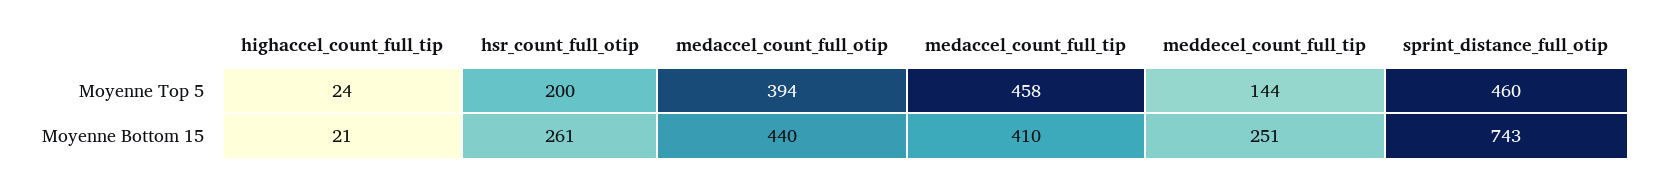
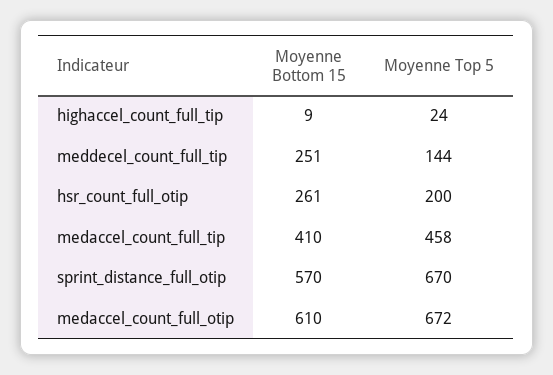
  {
    "highaccel_count_full_tip": {
      "Moyenne Top 5": 24,
-     "Moyenne Bottom 15": 21
+     "Moyenne Bottom 15": 9
    },
    "hsr_count_full_otip": {
      "Moyenne Top 5": 200,
      "Moyenne Bottom 15": 261
    },
    "medaccel_count_full_otip": {
-     "Moyenne Top 5": 394,
+     "Moyenne Top 5": 672,
-     "Moyenne Bottom 15": 440
+     "Moyenne Bottom 15": 610
    },
    "medaccel_count_full_tip": {
      "Moyenne Top 5": 458,
      "Moyenne Bottom 15": 410
    },
    "meddecel_count_full_tip": {
      "Moyenne Top 5": 144,
      "Moyenne Bottom 15": 251
    },
    "sprint_distance_full_otip": {
-     "Moyenne Top 5": 460,
+     "Moyenne Top 5": 670,
-     "Moyenne Bottom 15": 743
+     "Moyenne Bottom 15": 570
    }
  }

